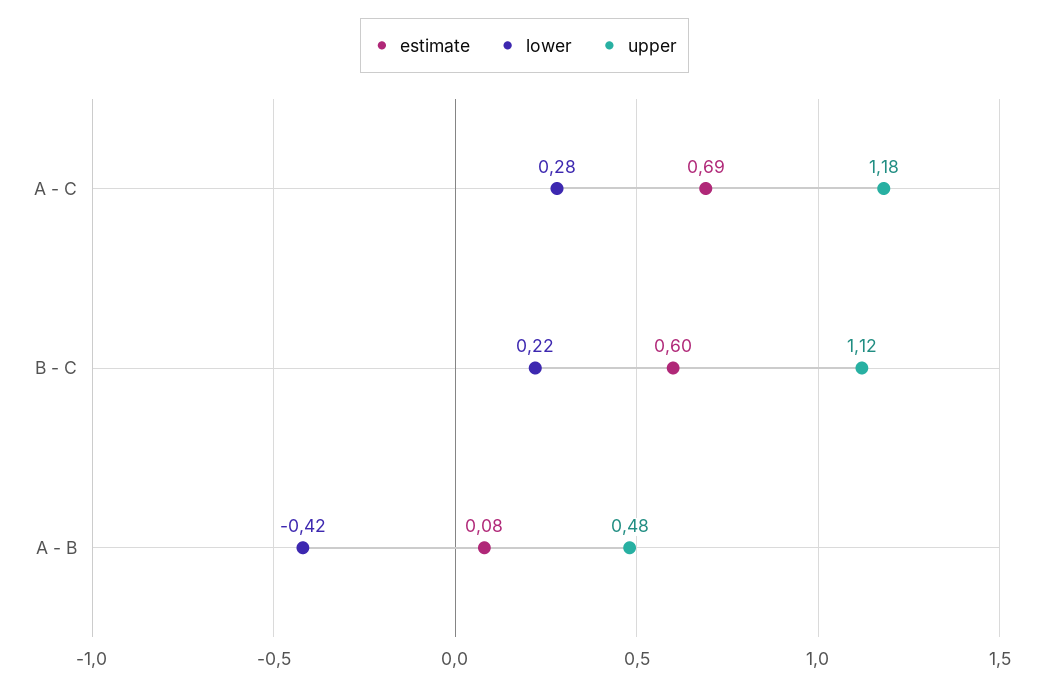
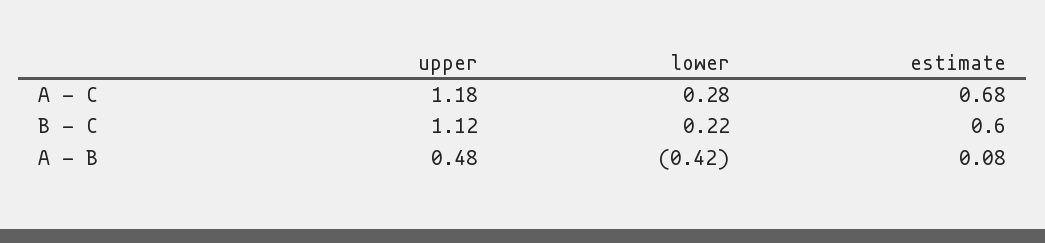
  {
    "estimate": {
-     "A - C": 0.69,
+     "A - C": 0.68,
      "B - C": 0.6,
      "A - B": 0.08
    },
    "lower": {
      "A - C": 0.28,
      "B - C": 0.22,
      "A - B": -0.42
    },
    "upper": {
      "A - C": 1.18,
      "B - C": 1.12,
      "A - B": 0.48
    }
  }

